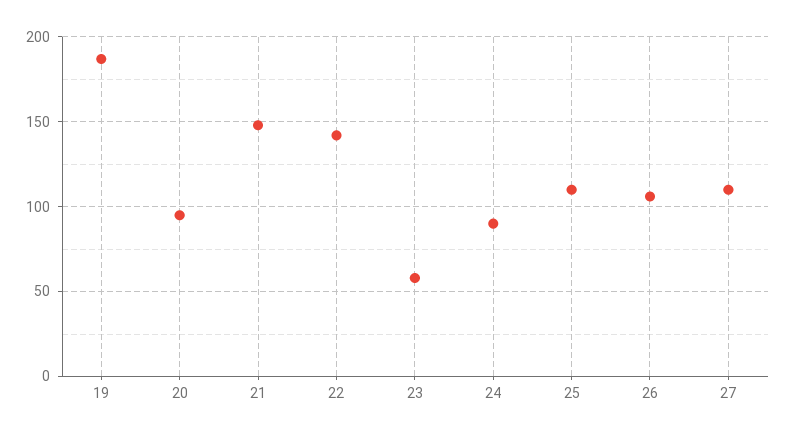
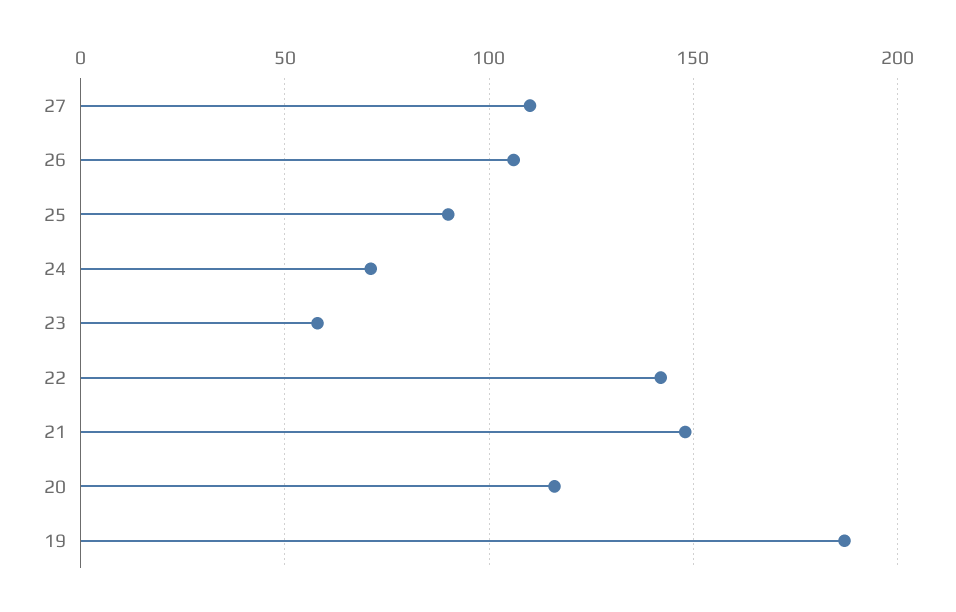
  {
    "19": 185,
-   "20": 95,
+   "20": 115,
    "21": 150,
    "22": 140,
    "23": 60,
-   "24": 90,
+   "24": 70,
-   "25": 110,
+   "25": 90,
    "26": 105,
    "27": 110
  }

